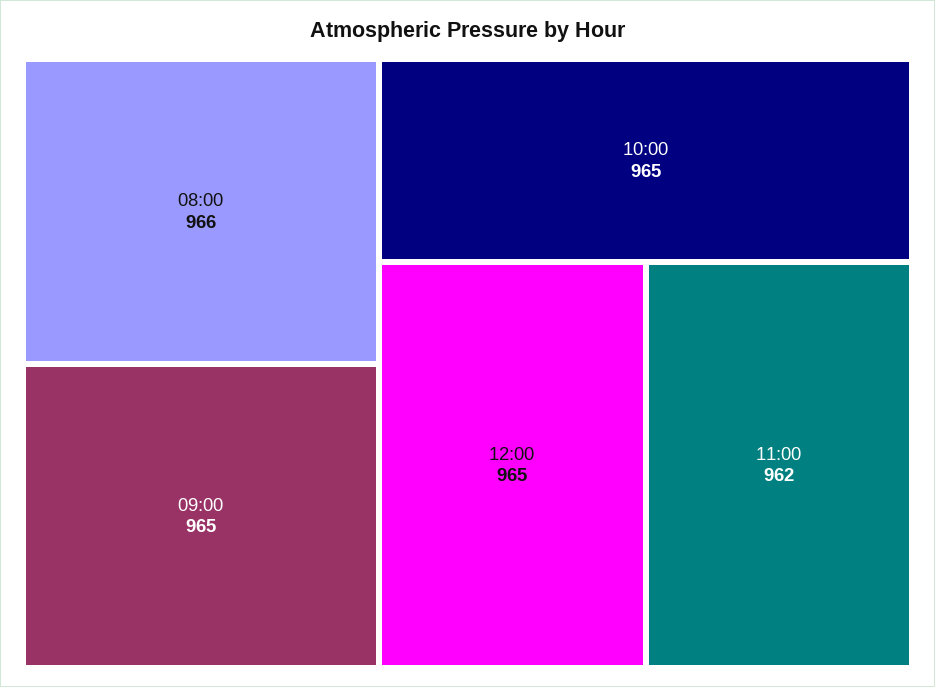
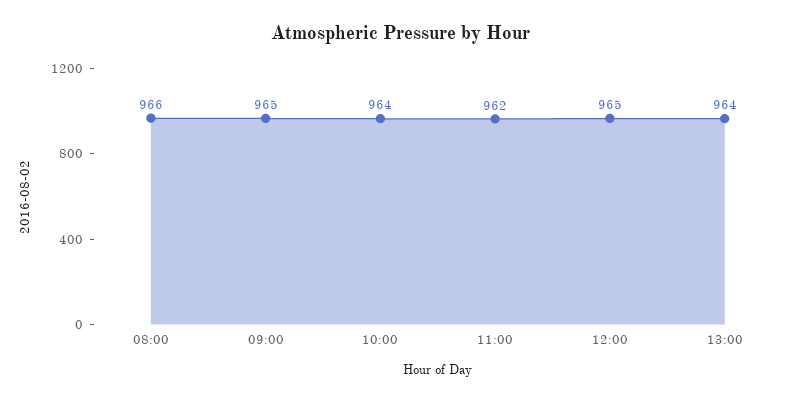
  {
    "08:00": 966,
    "09:00": 965,
-   "10:00": 965,
+   "10:00": 964,
    "12:00": 965,
-   "11:00": 962
+   "11:00": 962,
+   "13:00": 964
  }

